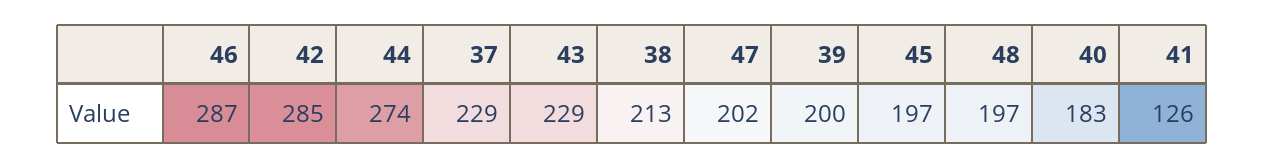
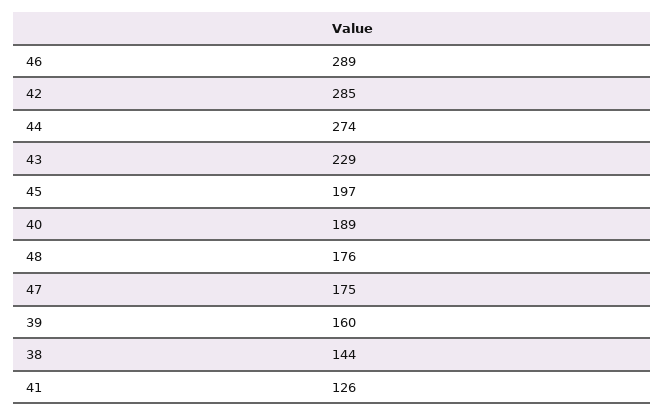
  {
-   "46": 287,
+   "46": 289,
    "42": 285,
    "44": 274,
-   "37": 229,
    "43": 229,
-   "38": 213,
+   "38": 144,
-   "47": 202,
+   "47": 175,
-   "39": 200,
+   "39": 160,
    "45": 197,
-   "48": 197,
+   "48": 176,
-   "40": 183,
+   "40": 189,
    "41": 126
  }

